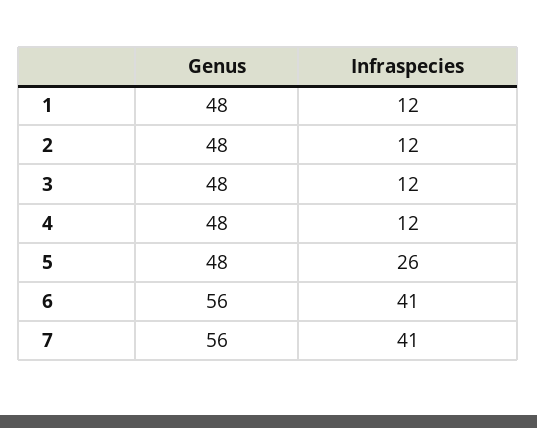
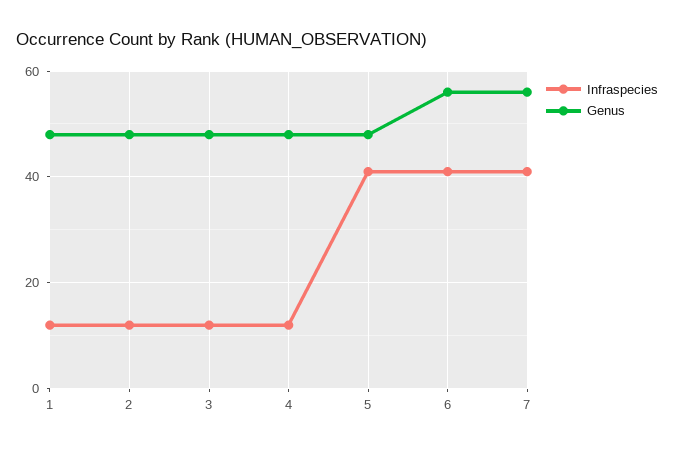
  {
    "Genus": {
      "1": 48,
      "2": 48,
      "3": 48,
      "4": 48,
      "5": 48,
      "6": 56,
      "7": 56
    },
    "Infraspecies": {
      "1": 12,
      "2": 12,
      "3": 12,
      "4": 12,
-     "5": 26,
+     "5": 40,
      "6": 41,
      "7": 41
    }
  }

